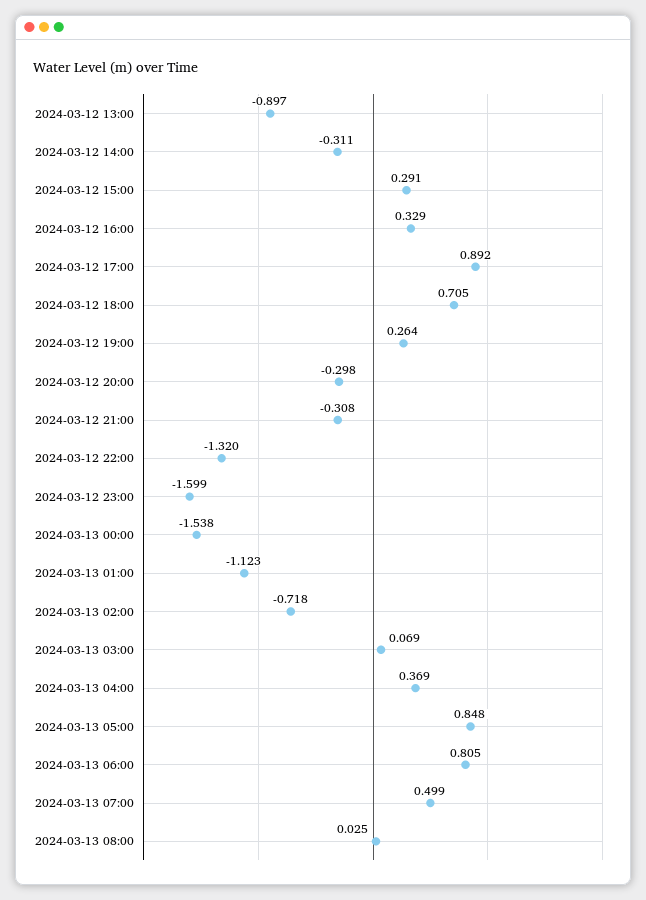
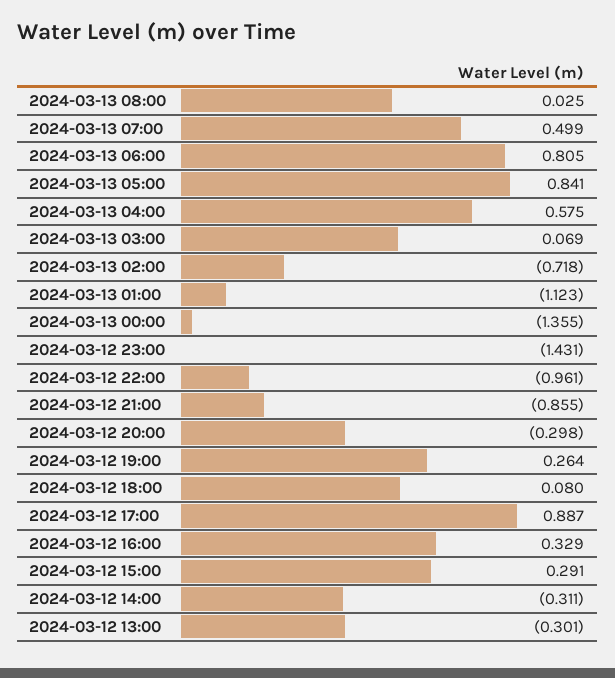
  {
-   "2024-03-12 13:00": -0.897,
+   "2024-03-12 13:00": -0.301,
    "2024-03-12 14:00": -0.311,
    "2024-03-12 15:00": 0.291,
    "2024-03-12 16:00": 0.329,
-   "2024-03-12 17:00": 0.892,
+   "2024-03-12 17:00": 0.887,
-   "2024-03-12 18:00": 0.705,
+   "2024-03-12 18:00": 0.08,
    "2024-03-12 19:00": 0.264,
    "2024-03-12 20:00": -0.298,
-   "2024-03-12 21:00": -0.308,
+   "2024-03-12 21:00": -0.855,
-   "2024-03-12 22:00": -1.32,
+   "2024-03-12 22:00": -0.961,
-   "2024-03-12 23:00": -1.599,
+   "2024-03-12 23:00": -1.431,
-   "2024-03-13 00:00": -1.538,
+   "2024-03-13 00:00": -1.355,
    "2024-03-13 01:00": -1.123,
    "2024-03-13 02:00": -0.718,
    "2024-03-13 03:00": 0.069,
-   "2024-03-13 04:00": 0.369,
+   "2024-03-13 04:00": 0.575,
-   "2024-03-13 05:00": 0.848,
+   "2024-03-13 05:00": 0.841,
    "2024-03-13 06:00": 0.805,
    "2024-03-13 07:00": 0.499,
    "2024-03-13 08:00": 0.025
  }

